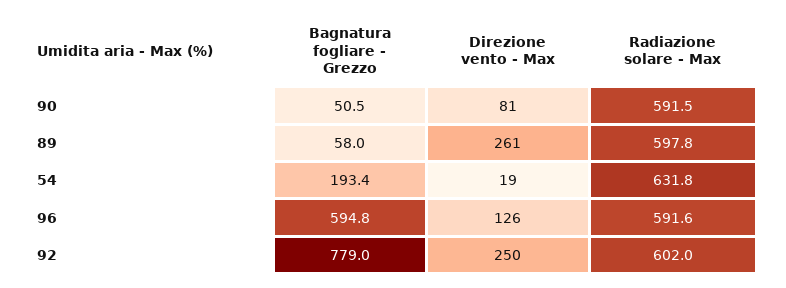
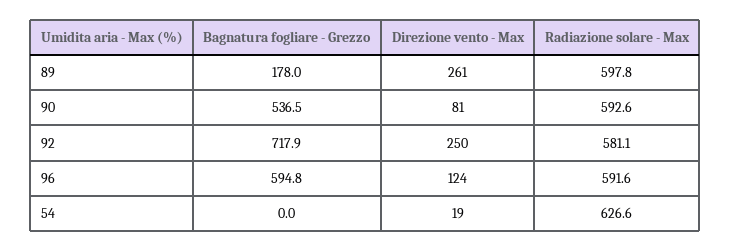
  {
    "Bagnatura fogliare - Grezzo": {
-     "90": 50.5,
+     "90": 536.5,
-     "89": 58,
+     "89": 178,
-     "54": 193.4,
+     "54": 0,
      "96": 594.8,
-     "92": 779
+     "92": 717.9
    },
    "Direzione vento - Max": {
      "90": 81,
      "89": 261,
      "54": 19,
-     "96": 126,
+     "96": 124,
      "92": 250
    },
    "Radiazione solare - Max": {
-     "90": 591.5,
+     "90": 592.6,
      "89": 597.8,
-     "54": 631.8,
+     "54": 626.6,
      "96": 591.6,
-     "92": 602
+     "92": 581.1
    }
  }

